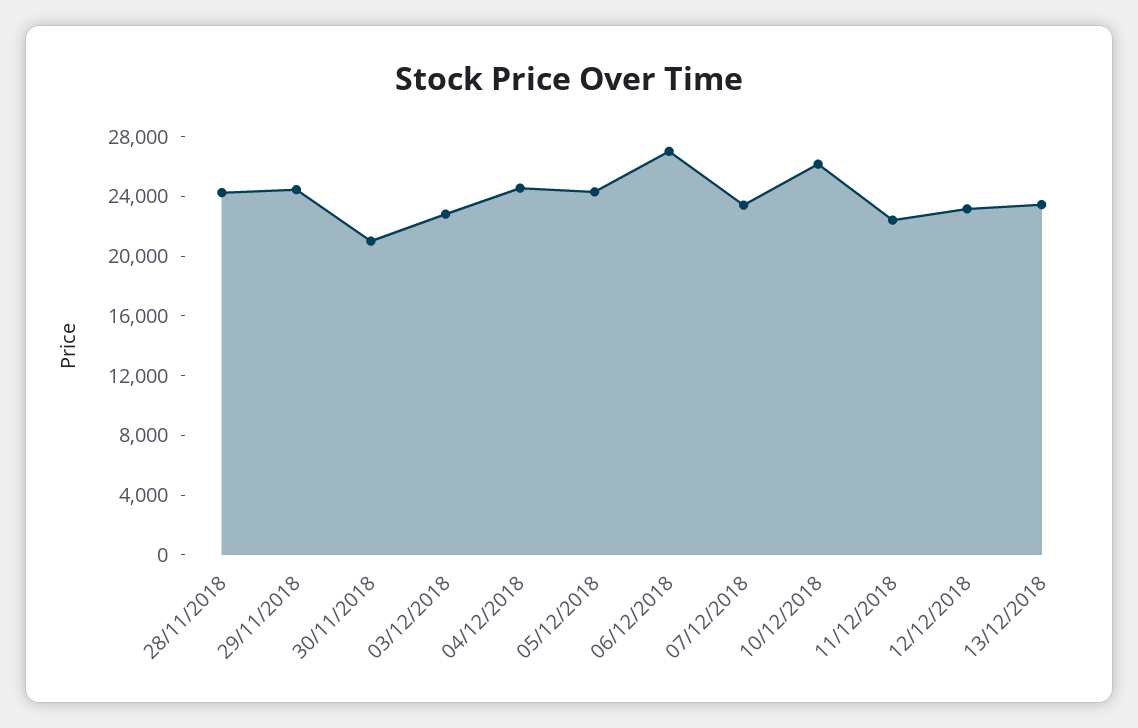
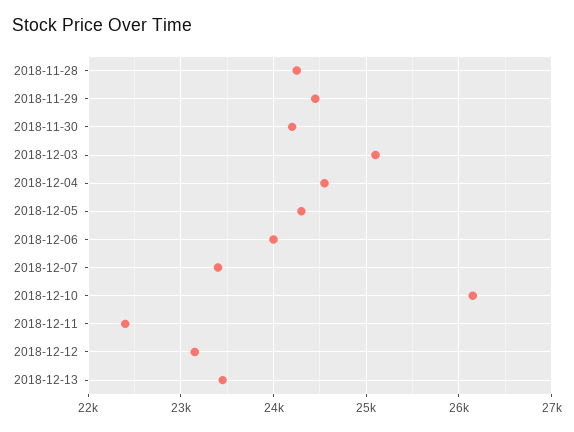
  {
    "28/11/2018": 24300,
    "29/11/2018": 24500,
-   "30/11/2018": 21000,
+   "30/11/2018": 24200,
-   "03/12/2018": 23000,
+   "03/12/2018": 25100,
    "04/12/2018": 24600,
    "05/12/2018": 24300,
-   "06/12/2018": 27000,
+   "06/12/2018": 24000,
    "07/12/2018": 23400,
    "10/12/2018": 26200,
    "11/12/2018": 22400,
    "12/12/2018": 23200,
    "13/12/2018": 23500
  }

